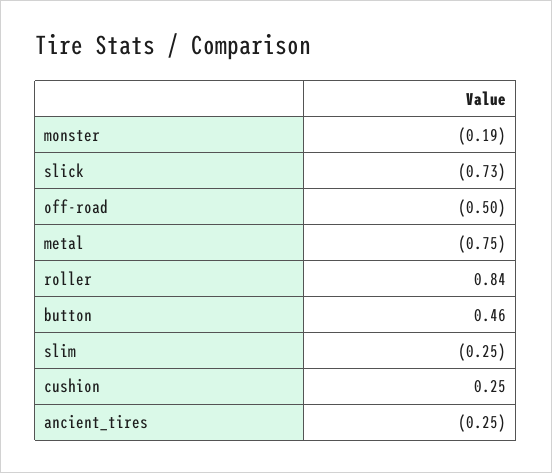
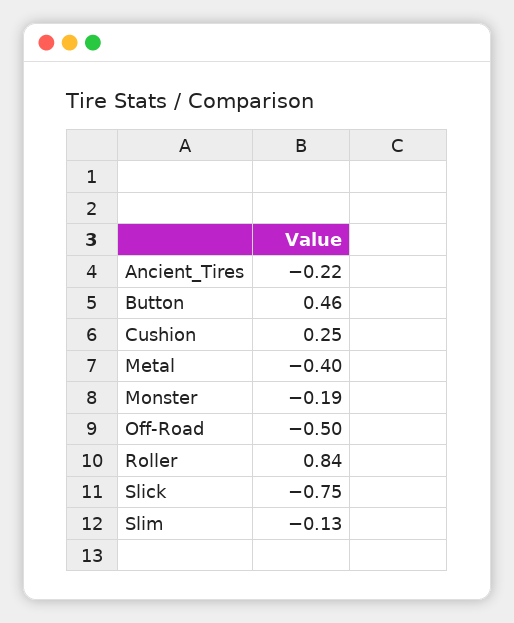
  {
    "monster": -0.19,
-   "slick": -0.73,
+   "slick": -0.75,
    "off-road": -0.5,
-   "metal": -0.75,
+   "metal": -0.4,
    "roller": 0.84,
    "button": 0.46,
-   "slim": -0.25,
+   "slim": -0.13,
    "cushion": 0.25,
-   "ancient_tires": -0.25
+   "ancient_tires": -0.22
  }

